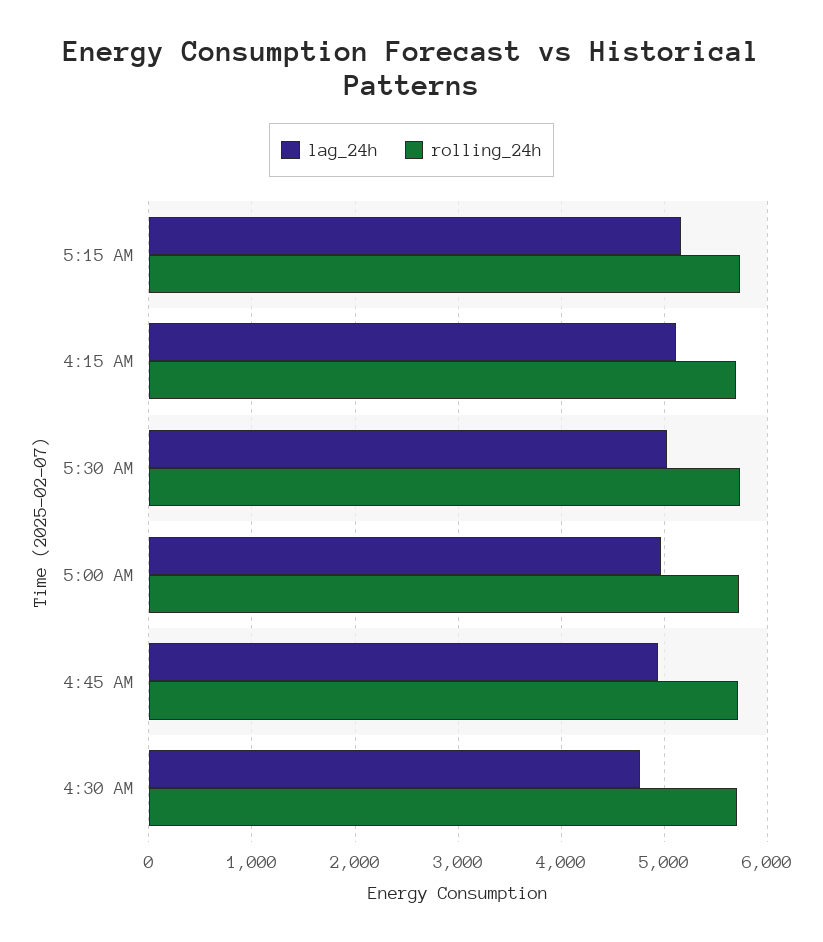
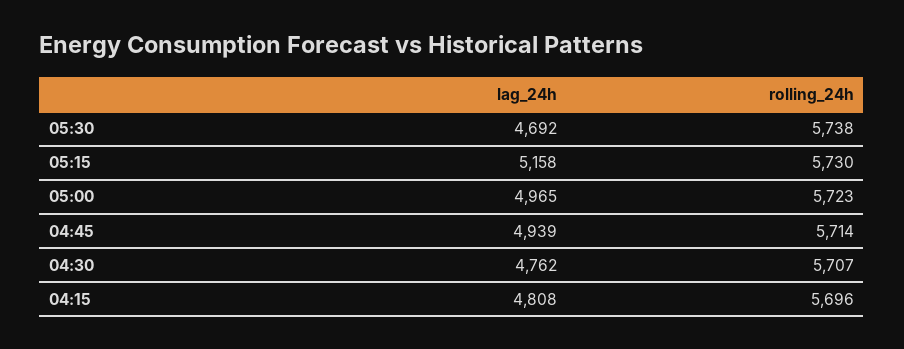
  {
    "lag_24h": {
      "5:15 AM": 5158,
-     "4:15 AM": 5100,
+     "4:15 AM": 4808,
-     "5:30 AM": 5000,
+     "5:30 AM": 4692,
      "5:00 AM": 4965,
      "4:45 AM": 4939,
      "4:30 AM": 4762
    },
    "rolling_24h": {
      "5:15 AM": 5730,
      "4:15 AM": 5696,
      "5:30 AM": 5738,
      "5:00 AM": 5723,
      "4:45 AM": 5714,
      "4:30 AM": 5707
    }
  }

